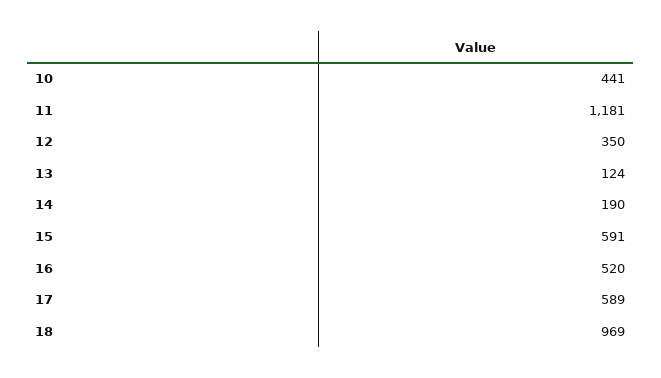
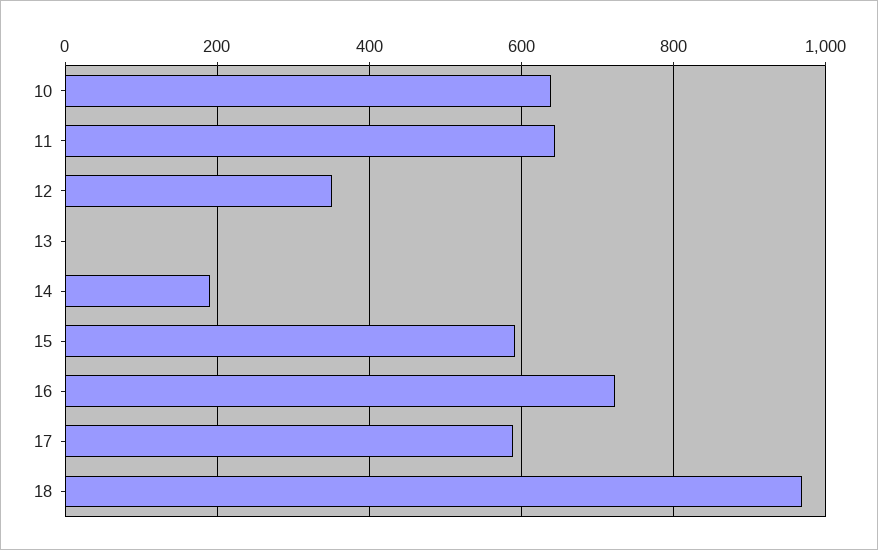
  {
-   "10": 441,
+   "10": 640,
-   "11": 1181,
+   "11": 640,
    "12": 350,
-   "13": 124,
+   "13": 0,
    "14": 190,
    "15": 591,
-   "16": 520,
+   "16": 720,
    "17": 589,
    "18": 969
  }

